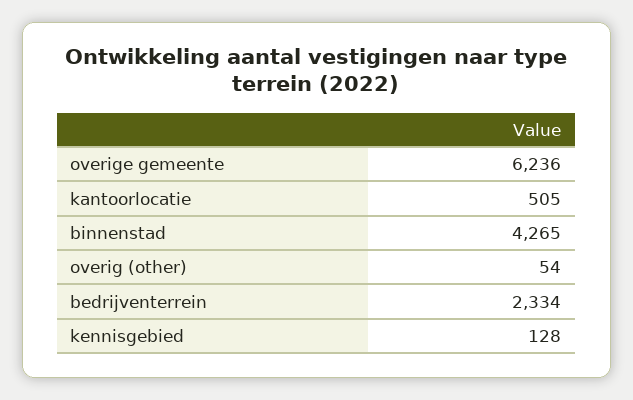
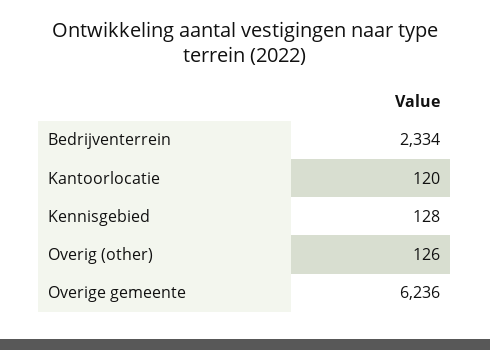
  {
    "overige gemeente": 6236,
-   "kantoorlocatie": 505,
+   "kantoorlocatie": 120,
-   "binnenstad": 4265,
-   "overig (other)": 54,
+   "overig (other)": 126,
    "bedrijventerrein": 2334,
    "kennisgebied": 128
  }

